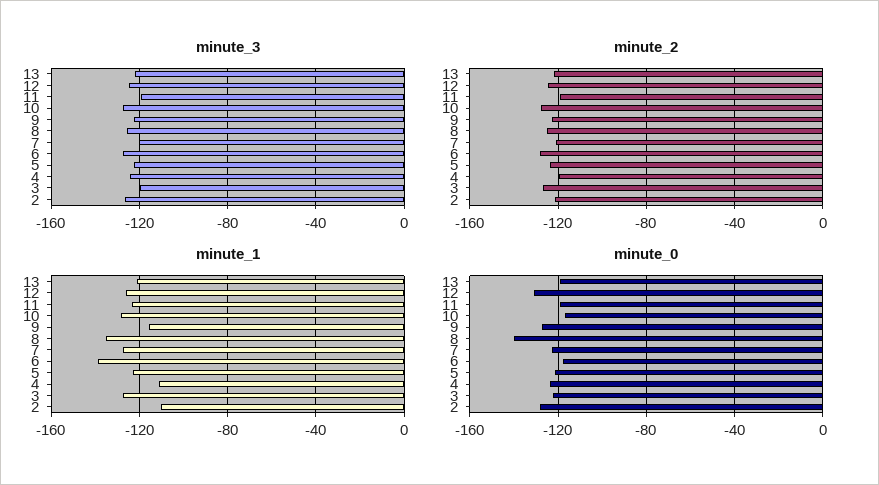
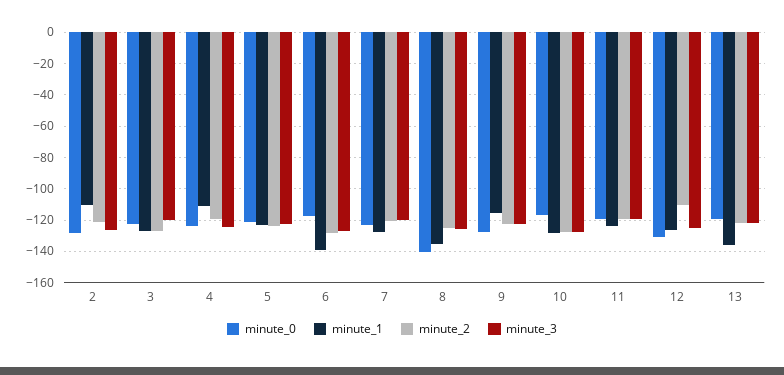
  {
    "minute_3": {
      "13": -120,
      "12": -125,
      "11": -120,
      "10": -130,
      "9": -120,
      "8": -125,
      "7": -120,
      "6": -125,
      "5": -125,
      "4": -125,
      "3": -120,
      "2": -125
    },
    "minute_2": {
      "13": -120,
-     "12": -125,
+     "12": -110,
      "11": -120,
      "10": -130,
      "9": -125,
      "8": -125,
      "7": -120,
      "6": -130,
      "5": -125,
      "4": -120,
      "3": -125,
      "2": -120
    },
    "minute_1": {
-     "13": -120,
+     "13": -135,
      "12": -125,
      "11": -125,
      "10": -130,
      "9": -115,
      "8": -135,
      "7": -130,
      "6": -140,
      "5": -125,
      "4": -110,
      "3": -125,
      "2": -110
    },
    "minute_0": {
      "13": -120,
      "12": -130,
      "11": -120,
      "10": -115,
      "9": -130,
      "8": -140,
      "7": -125,
      "6": -120,
      "5": -120,
      "4": -125,
      "3": -125,
      "2": -130
    }
  }

